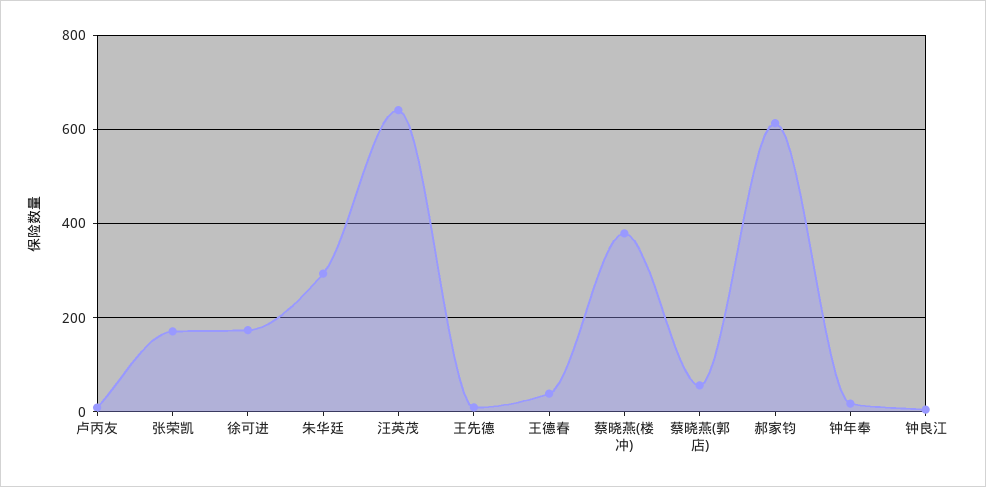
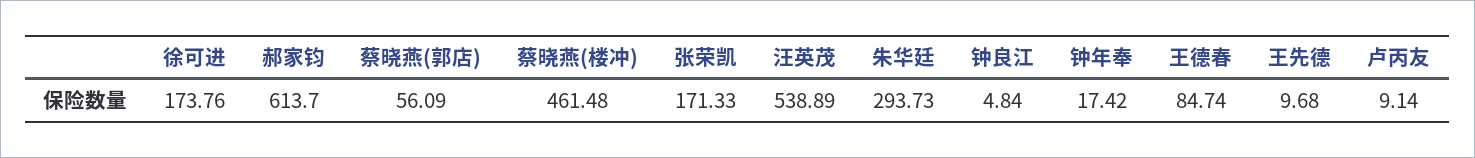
  {
    "卢丙友": 9.14,
    "张荣凯": 171.33,
    "徐可进": 173.76,
    "朱华廷": 293.73,
-   "汪英茂": 640,
+   "汪英茂": 538.89,
    "王先德": 9.68,
-   "王德春": 40,
+   "王德春": 84.74,
-   "蔡晓燕(楼冲)": 380,
+   "蔡晓燕(楼冲)": 461.48,
    "蔡晓燕(郭店)": 56.09,
    "郝家钧": 613.7,
    "钟年奉": 17.42,
    "钟良江": 4.84
  }

